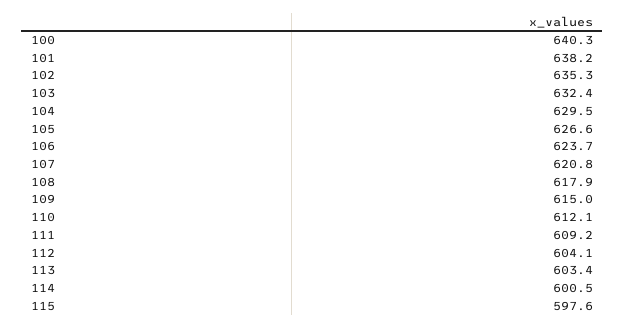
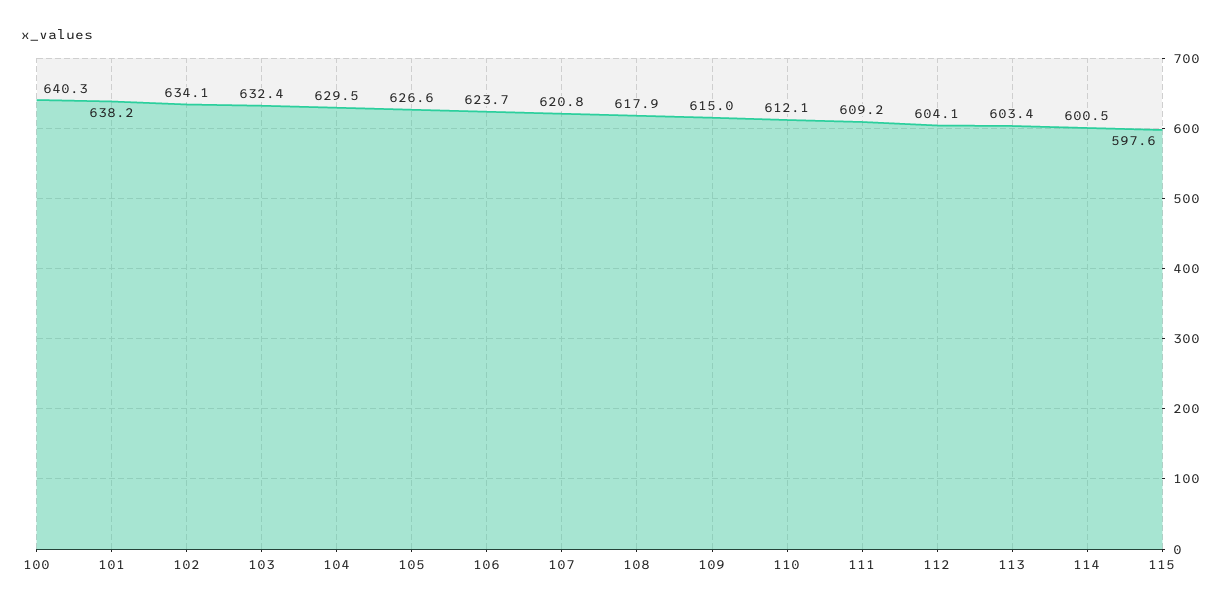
  {
    "100": 640.3,
    "101": 638.2,
-   "102": 635.3,
+   "102": 634.1,
    "103": 632.4,
    "104": 629.5,
    "105": 626.6,
    "106": 623.7,
    "107": 620.8,
    "108": 617.9,
    "109": 615,
    "110": 612.1,
    "111": 609.2,
    "112": 604.1,
    "113": 603.4,
    "114": 600.5,
    "115": 597.6
  }

